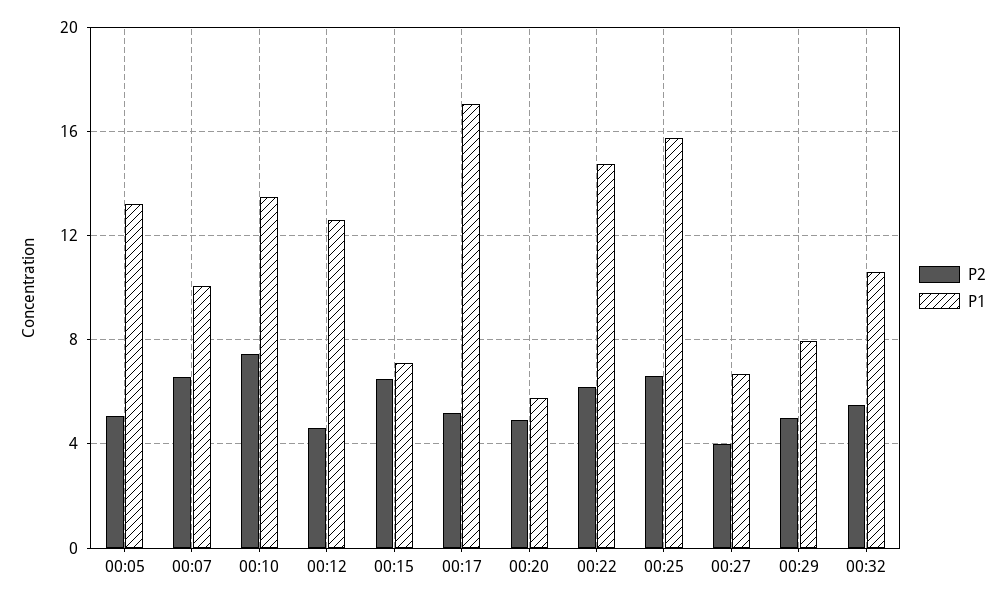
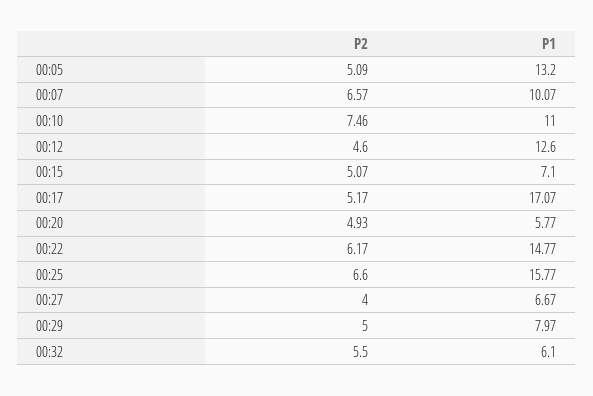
  {
    "P2": {
      "00:05": 5.09,
      "00:07": 6.57,
      "00:10": 7.46,
      "00:12": 4.6,
-     "00:15": 6.5,
+     "00:15": 5.07,
      "00:17": 5.17,
      "00:20": 4.93,
      "00:22": 6.17,
      "00:25": 6.6,
      "00:27": 4,
      "00:29": 5,
      "00:32": 5.5
    },
    "P1": {
      "00:05": 13.2,
      "00:07": 10.07,
-     "00:10": 13.5,
+     "00:10": 11,
      "00:12": 12.6,
      "00:15": 7.1,
      "00:17": 17.07,
      "00:20": 5.77,
      "00:22": 14.77,
      "00:25": 15.77,
      "00:27": 6.67,
      "00:29": 7.97,
-     "00:32": 10.5
+     "00:32": 6.1
    }
  }

